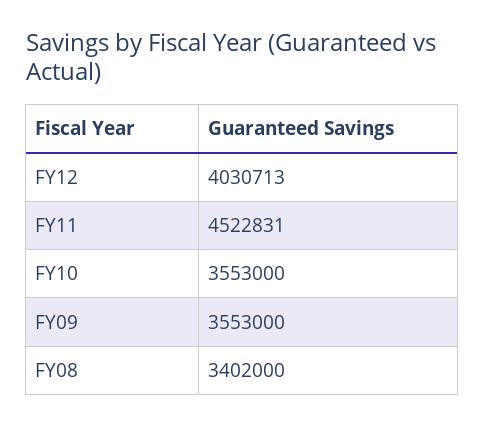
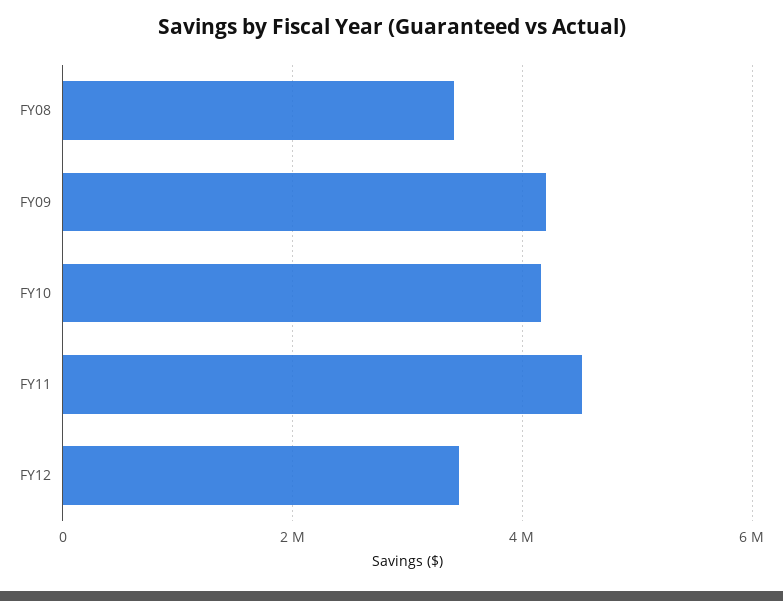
  {
-   "FY12": 4030713,
+   "FY12": 3400000,
    "FY11": 4522831,
-   "FY10": 3553000,
+   "FY10": 4200000,
-   "FY09": 3553000,
+   "FY09": 4200000,
    "FY08": 3402000
  }

